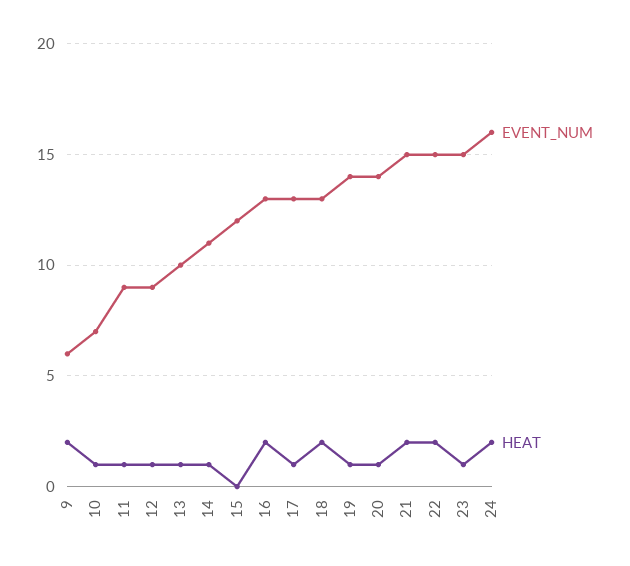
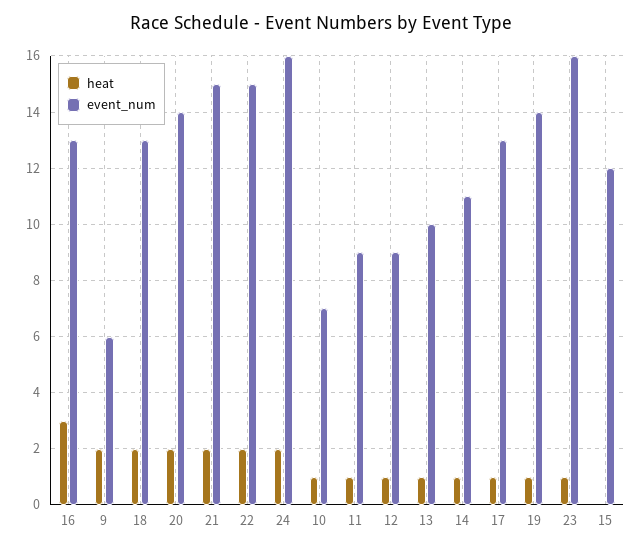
  {
    "EVENT_NUM": {
      "9": 6,
      "10": 7,
      "11": 9,
      "12": 9,
      "13": 10,
      "14": 11,
      "15": 12,
      "16": 13,
      "17": 13,
      "18": 13,
      "19": 14,
      "20": 14,
      "21": 15,
      "22": 15,
-     "23": 15,
+     "23": 16,
      "24": 16
    },
    "HEAT": {
      "9": 2,
      "10": 1,
      "11": 1,
      "12": 1,
      "13": 1,
      "14": 1,
      "15": 0,
-     "16": 2,
+     "16": 3,
      "17": 1,
      "18": 2,
      "19": 1,
-     "20": 1,
+     "20": 2,
      "21": 2,
      "22": 2,
      "23": 1,
      "24": 2
    }
  }

